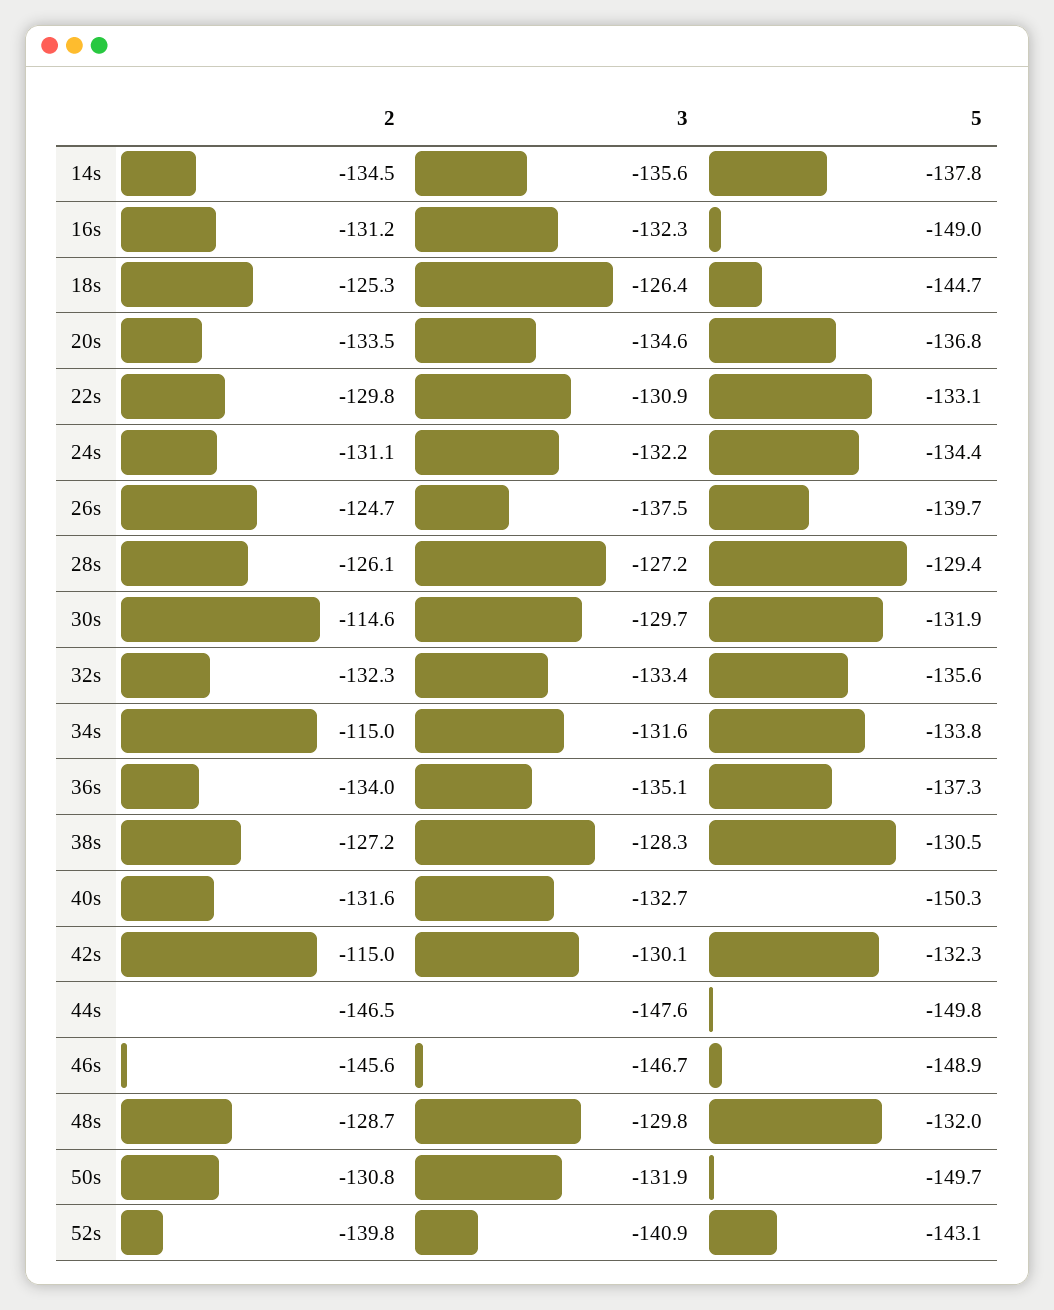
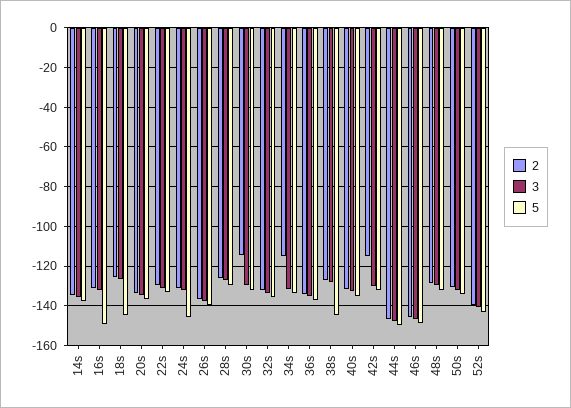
  {
    "2": {
      "14s": -134.5,
      "16s": -131.2,
      "18s": -125.3,
      "20s": -133.5,
      "22s": -129.8,
      "24s": -131.1,
-     "26s": -124.7,
+     "26s": -135,
      "28s": -126.1,
      "30s": -114.6,
      "32s": -132.3,
      "34s": -115,
      "36s": -134,
      "38s": -127.2,
      "40s": -131.6,
      "42s": -115,
      "44s": -146.5,
      "46s": -145.6,
      "48s": -128.7,
      "50s": -130.8,
      "52s": -139.8
    },
    "3": {
      "14s": -135.6,
      "16s": -132.3,
      "18s": -126.4,
      "20s": -134.6,
      "22s": -130.9,
      "24s": -132.2,
      "26s": -137.5,
      "28s": -127.2,
      "30s": -129.7,
      "32s": -133.4,
      "34s": -131.6,
      "36s": -135.1,
      "38s": -128.3,
      "40s": -132.7,
      "42s": -130.1,
      "44s": -147.6,
      "46s": -146.7,
      "48s": -129.8,
      "50s": -131.9,
      "52s": -140.9
    },
    "5": {
      "14s": -137.8,
      "16s": -149,
      "18s": -144.7,
      "20s": -136.8,
      "22s": -133.1,
-     "24s": -134.4,
+     "24s": -145,
      "26s": -139.7,
      "28s": -129.4,
      "30s": -131.9,
      "32s": -135.6,
      "34s": -133.8,
      "36s": -137.3,
-     "38s": -130.5,
+     "38s": -145,
-     "40s": -150.3,
+     "40s": -135,
      "42s": -132.3,
      "44s": -149.8,
      "46s": -148.9,
      "48s": -132,
-     "50s": -149.7,
+     "50s": -135,
      "52s": -143.1
    }
  }

